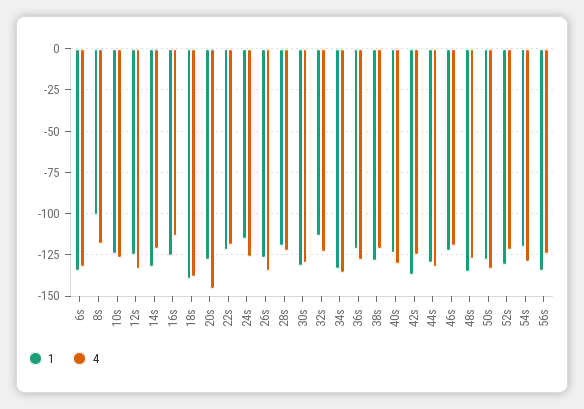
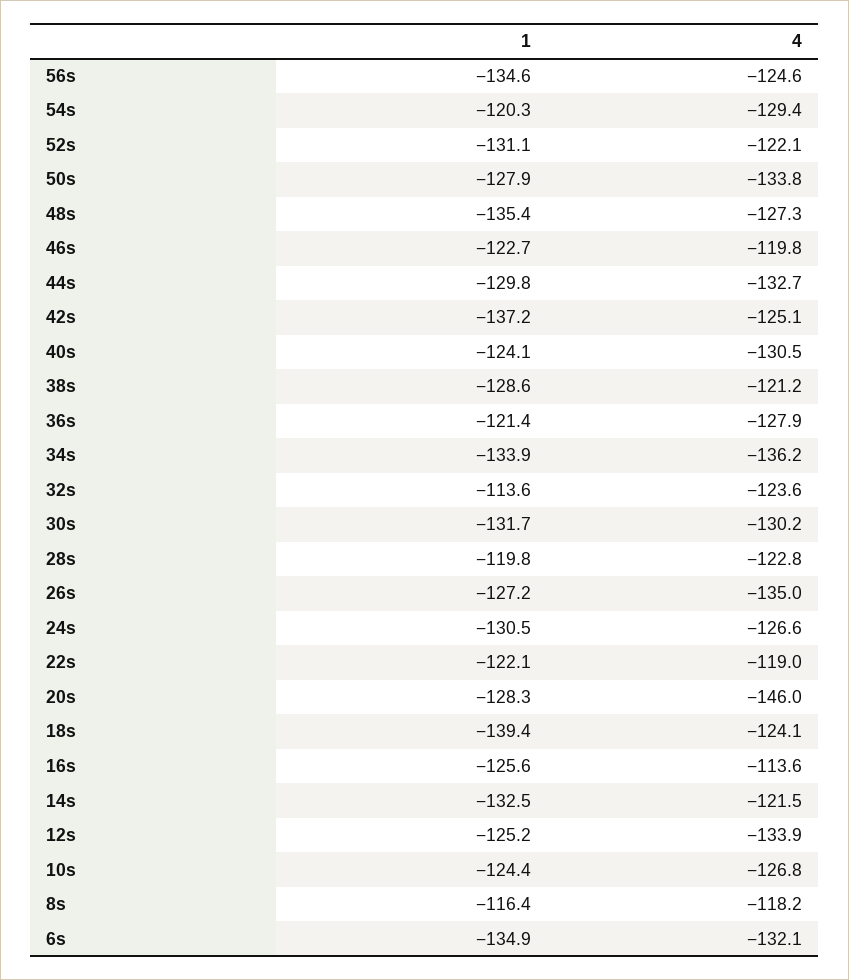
  {
    "1": {
      "6s": -134.9,
-     "8s": -100,
+     "8s": -116.4,
      "10s": -124.4,
      "12s": -125.2,
      "14s": -132.5,
      "16s": -125.6,
      "18s": -139.4,
      "20s": -128.3,
      "22s": -122.1,
-     "24s": -115,
+     "24s": -130.5,
      "26s": -127.2,
      "28s": -119.8,
      "30s": -131.7,
      "32s": -113.6,
      "34s": -133.9,
      "36s": -121.4,
      "38s": -128.6,
      "40s": -124.1,
      "42s": -137.2,
      "44s": -129.8,
      "46s": -122.7,
      "48s": -135.4,
      "50s": -127.9,
      "52s": -131.1,
      "54s": -120.3,
      "56s": -134.6
    },
    "4": {
      "6s": -132.1,
      "8s": -118.2,
      "10s": -126.8,
      "12s": -133.9,
      "14s": -121.5,
      "16s": -113.6,
-     "18s": -140,
+     "18s": -124.1,
      "20s": -146,
      "22s": -119,
      "24s": -126.6,
      "26s": -135,
      "28s": -122.8,
      "30s": -130.2,
      "32s": -123.6,
      "34s": -136.2,
      "36s": -127.9,
      "38s": -121.2,
      "40s": -130.5,
      "42s": -125.1,
      "44s": -132.7,
      "46s": -119.8,
      "48s": -127.3,
      "50s": -133.8,
      "52s": -122.1,
      "54s": -129.4,
      "56s": -124.6
    }
  }

